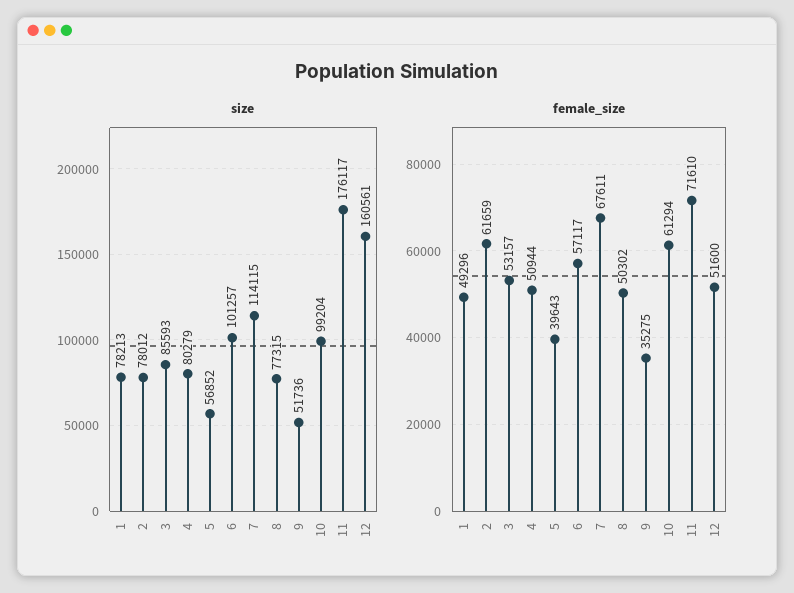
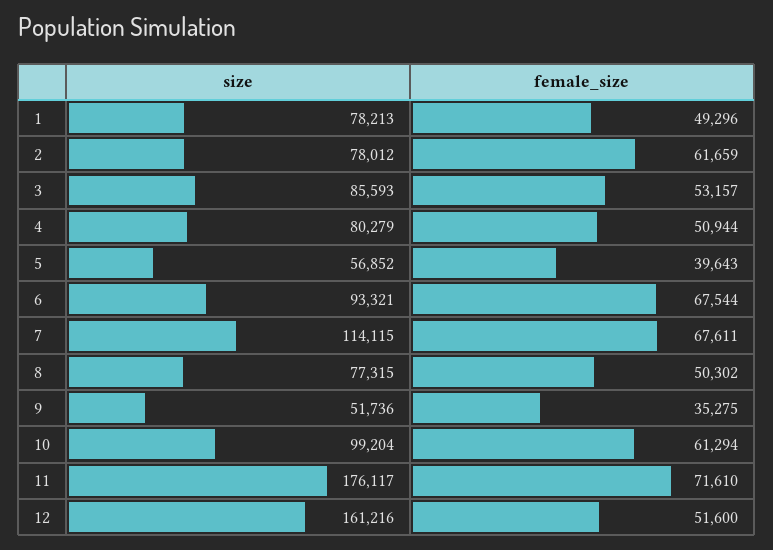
  {
    "size": {
      "1": 78213,
      "2": 78012,
      "3": 85593,
      "4": 80279,
      "5": 56852,
-     "6": 101257,
+     "6": 93321,
      "7": 114115,
      "8": 77315,
      "9": 51736,
      "10": 99204,
      "11": 176117,
-     "12": 160561
+     "12": 161216
    },
    "female_size": {
      "1": 49296,
      "2": 61659,
      "3": 53157,
      "4": 50944,
      "5": 39643,
-     "6": 57117,
+     "6": 67544,
      "7": 67611,
      "8": 50302,
      "9": 35275,
      "10": 61294,
      "11": 71610,
      "12": 51600
    }
  }

